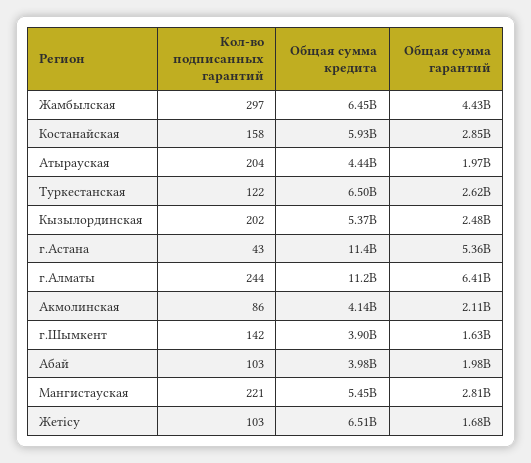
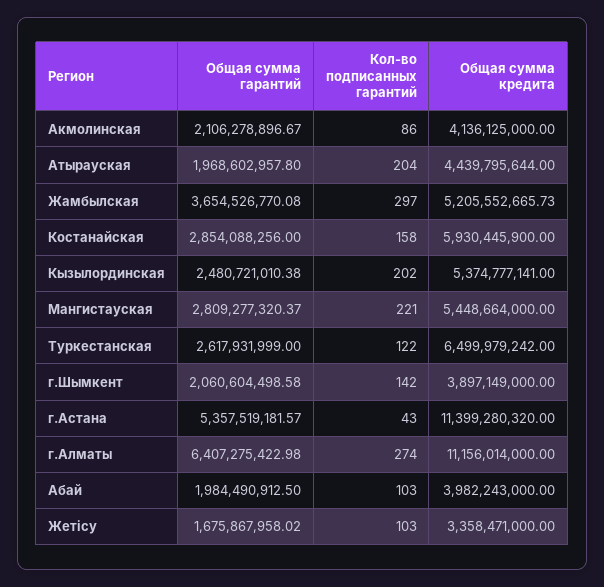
  {
    "Кол-во подписанных гарантий": {
      "Жамбылская": 297,
      "Костанайская": 158,
      "Атырауская": 204,
      "Туркестанская": 122,
      "Кызылординская": 202,
      "г.Астана": 43,
-     "г.Алматы": 244,
+     "г.Алматы": 274,
      "Акмолинская": 86,
      "г.Шымкент": 142,
      "Абай": 103,
      "Мангистауская": 221,
      "Жетiсу": 103
    },
    "Общая сумма кредита": {
-     "Жамбылская": 6450000000,
+     "Жамбылская": 5205552665.73,
      "Костанайская": 5930445900,
      "Атырауская": 4439795644,
      "Туркестанская": 6499979242,
      "Кызылординская": 5374777141,
      "г.Астана": 11399280320,
      "г.Алматы": 11156014000,
      "Акмолинская": 4136125000,
      "г.Шымкент": 3897149000,
      "Абай": 3982243000,
      "Мангистауская": 5448664000,
-     "Жетiсу": 6510000000
+     "Жетiсу": 3358471000
    },
    "Общая сумма гарантий": {
-     "Жамбылская": 4430000000,
+     "Жамбылская": 3654526770.08,
      "Костанайская": 2854088256,
      "Атырауская": 1968602957.8,
      "Туркестанская": 2617931999,
      "Кызылординская": 2480721010.38,
      "г.Астана": 5357519181.57,
      "г.Алматы": 6407275422.98,
      "Акмолинская": 2106278896.67,
-     "г.Шымкент": 1630000000,
+     "г.Шымкент": 2060604498.58,
      "Абай": 1984490912.5,
      "Мангистауская": 2809277320.37,
      "Жетiсу": 1675867958.02
    }
  }

